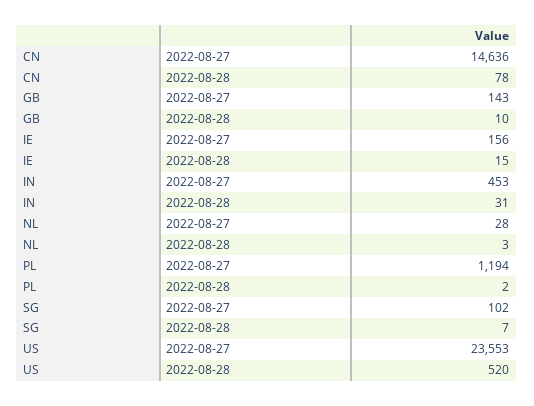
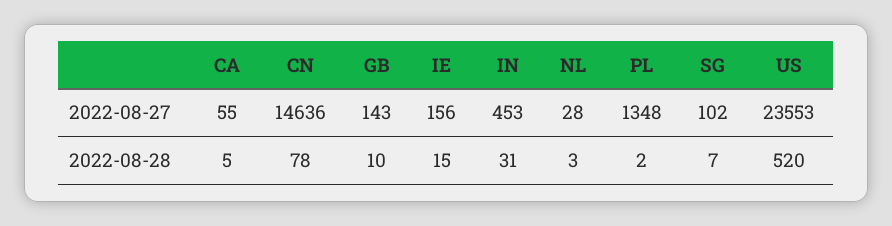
  {
    "CN": {
      "2022-08-27": 14636,
      "2022-08-28": 78
    },
    "GB": {
      "2022-08-27": 143,
      "2022-08-28": 10
    },
    "IE": {
      "2022-08-27": 156,
      "2022-08-28": 15
    },
    "IN": {
      "2022-08-27": 453,
      "2022-08-28": 31
    },
    "NL": {
      "2022-08-27": 28,
      "2022-08-28": 3
    },
    "PL": {
-     "2022-08-27": 1194,
+     "2022-08-27": 1348,
      "2022-08-28": 2
    },
    "SG": {
      "2022-08-27": 102,
      "2022-08-28": 7
    },
    "US": {
      "2022-08-27": 23553,
      "2022-08-28": 520
-   }
+   },
+   "CA": {
+     "2022-08-27": 55,
+     "2022-08-28": 5
+   }
  }

